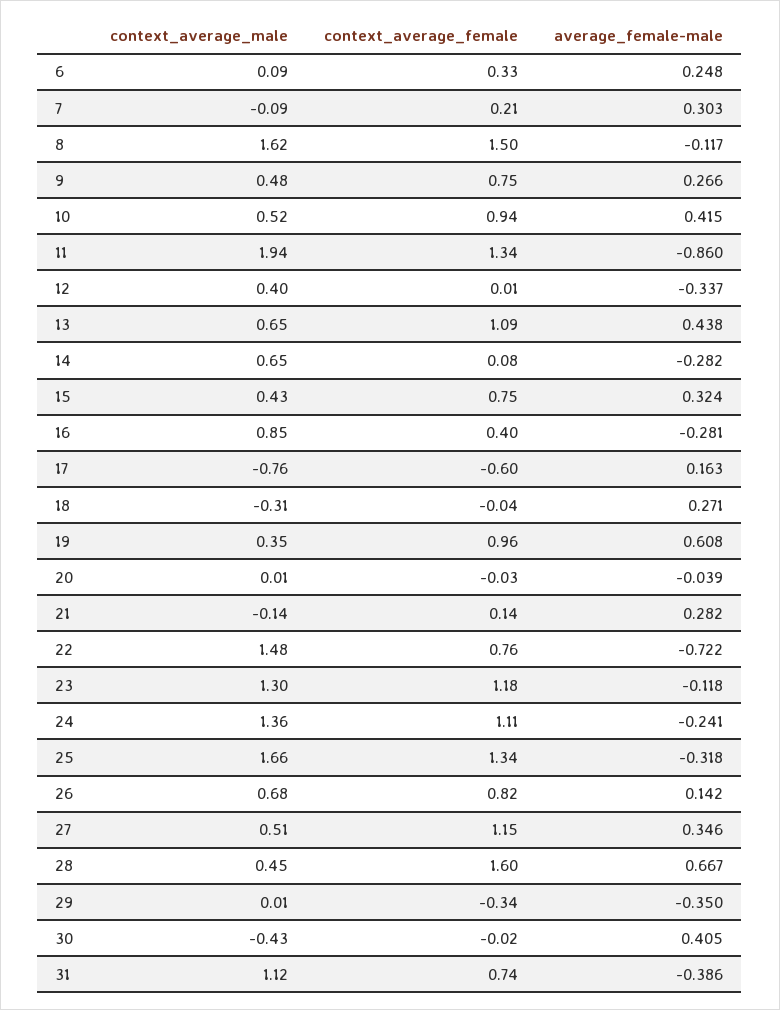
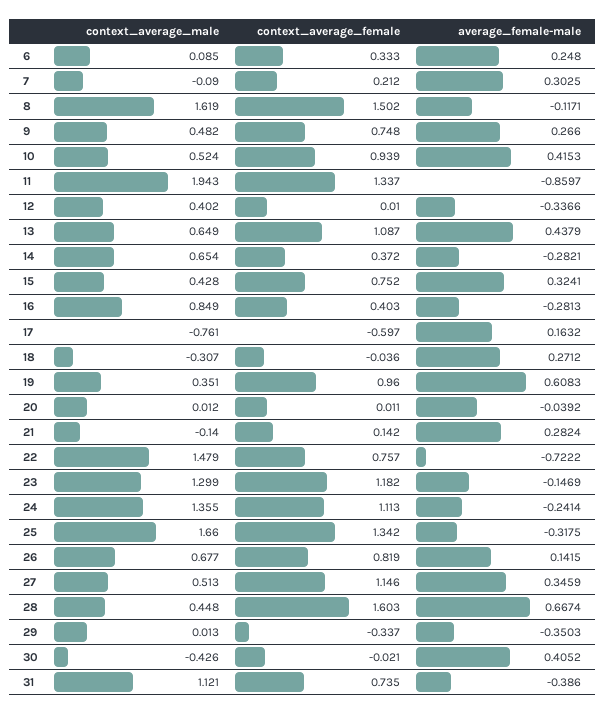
  {
    "context_average_male": {
      "6": 0.085,
      "7": -0.09,
      "8": 1.619,
      "9": 0.482,
      "10": 0.524,
      "11": 1.943,
      "12": 0.402,
      "13": 0.649,
      "14": 0.654,
      "15": 0.428,
      "16": 0.849,
      "17": -0.761,
      "18": -0.307,
      "19": 0.351,
      "20": 0.012,
      "21": -0.14,
      "22": 1.479,
      "23": 1.299,
      "24": 1.355,
      "25": 1.66,
      "26": 0.677,
      "27": 0.513,
      "28": 0.448,
      "29": 0.013,
      "30": -0.426,
      "31": 1.121
    },
    "context_average_female": {
      "6": 0.333,
      "7": 0.212,
      "8": 1.502,
      "9": 0.748,
      "10": 0.939,
      "11": 1.337,
      "12": 0.01,
      "13": 1.087,
-     "14": 0.08,
+     "14": 0.372,
      "15": 0.752,
      "16": 0.403,
      "17": -0.597,
      "18": -0.036,
      "19": 0.96,
-     "20": -0.03,
+     "20": 0.011,
      "21": 0.142,
      "22": 0.757,
      "23": 1.182,
      "24": 1.113,
      "25": 1.342,
      "26": 0.819,
      "27": 1.146,
      "28": 1.603,
      "29": -0.337,
      "30": -0.021,
      "31": 0.735
    },
    "average_female-male": {
      "6": 0.248,
      "7": 0.3025,
      "8": -0.1171,
      "9": 0.266,
      "10": 0.4153,
      "11": -0.8597,
      "12": -0.3366,
      "13": 0.4379,
      "14": -0.2821,
      "15": 0.3241,
      "16": -0.2813,
      "17": 0.1632,
      "18": 0.2712,
      "19": 0.6083,
      "20": -0.0392,
      "21": 0.2824,
      "22": -0.7222,
-     "23": -0.118,
+     "23": -0.1469,
      "24": -0.2414,
      "25": -0.3175,
      "26": 0.1415,
      "27": 0.3459,
      "28": 0.6674,
      "29": -0.3503,
      "30": 0.4052,
      "31": -0.386
    }
  }

